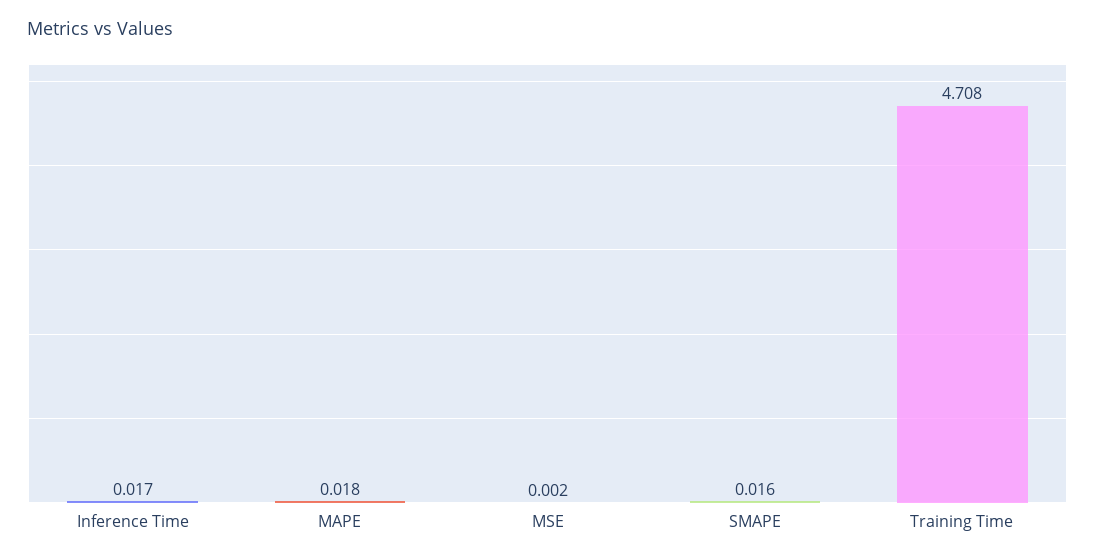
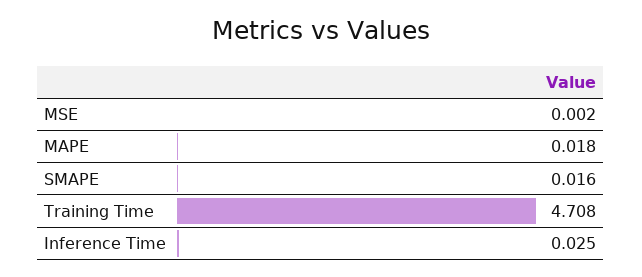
  {
-   "Inference Time": 0.017,
+   "Inference Time": 0.025,
    "MAPE": 0.018,
    "MSE": 0.002,
    "SMAPE": 0.016,
    "Training Time": 4.708
  }

